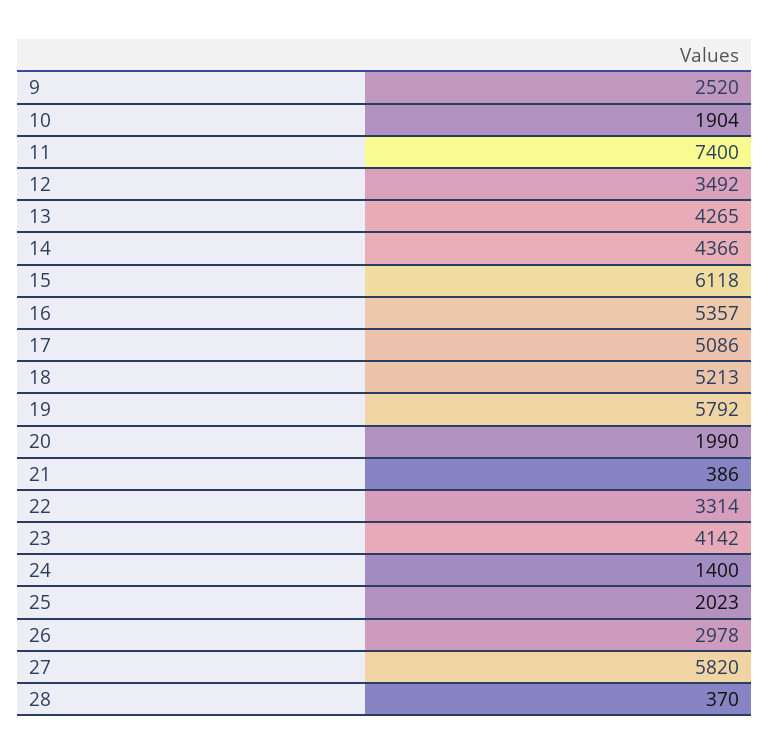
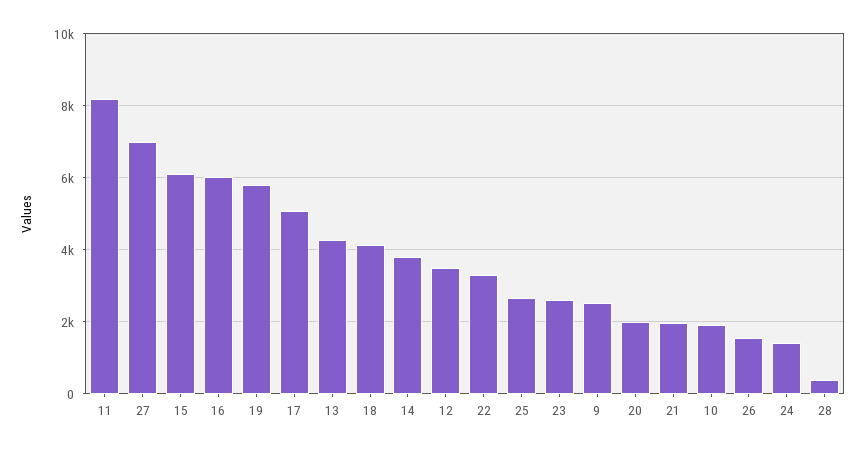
  {
    "9": 2520,
    "10": 1904,
-   "11": 7400,
+   "11": 8200,
    "12": 3492,
    "13": 4265,
-   "14": 4366,
+   "14": 3800,
    "15": 6118,
-   "16": 5357,
+   "16": 6000,
    "17": 5086,
-   "18": 5213,
+   "18": 4200,
    "19": 5792,
    "20": 1990,
-   "21": 386,
+   "21": 2000,
    "22": 3314,
-   "23": 4142,
+   "23": 2600,
    "24": 1400,
-   "25": 2023,
+   "25": 2600,
-   "26": 2978,
+   "26": 1600,
-   "27": 5820,
+   "27": 7000,
    "28": 370
  }

